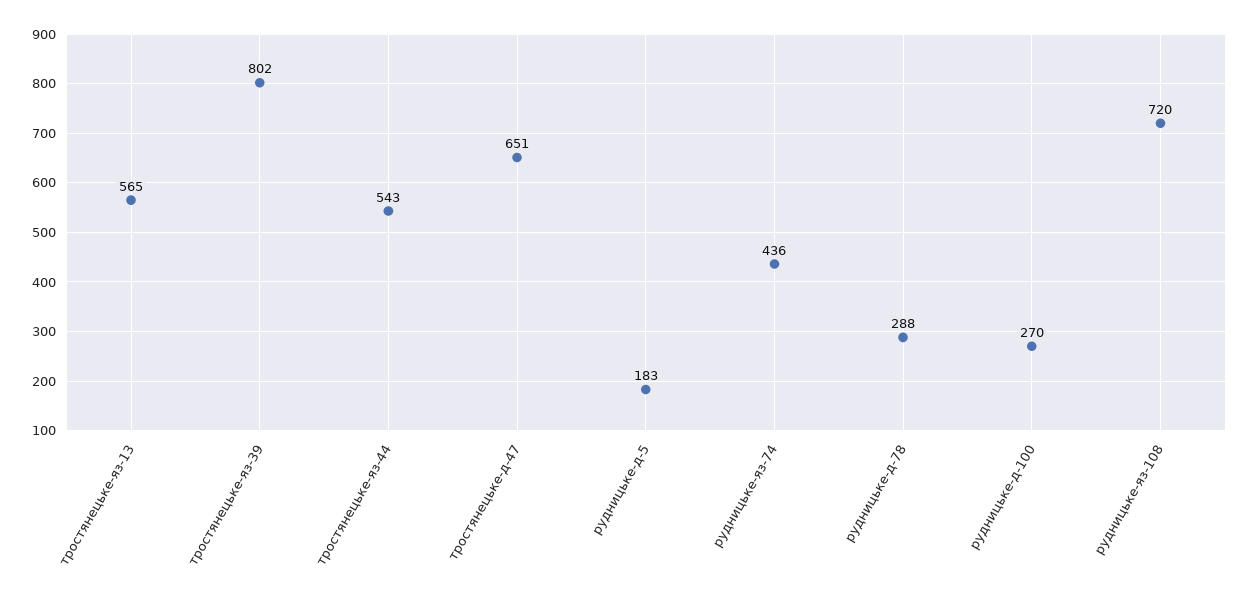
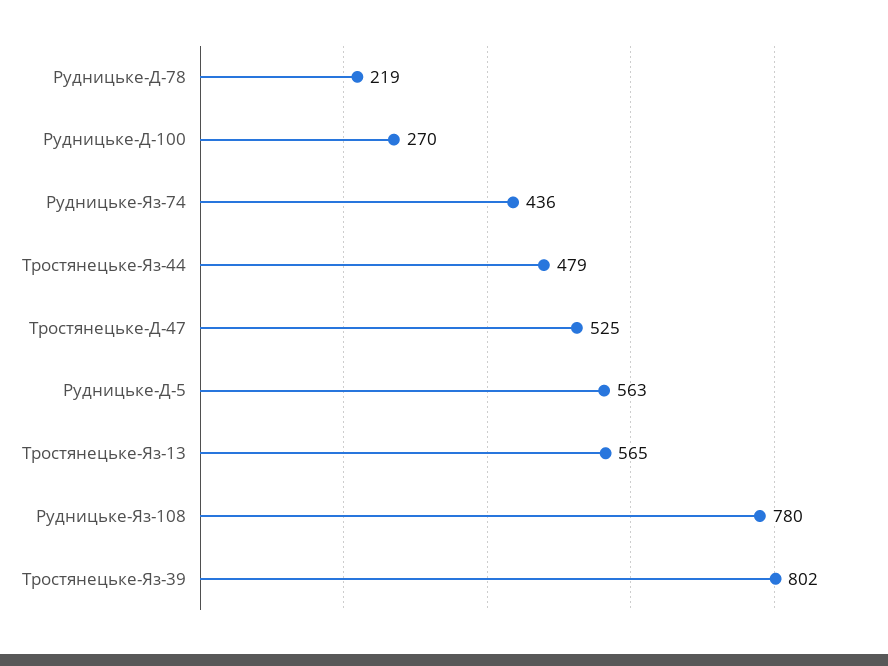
  {
    "тростянецьке-яз-13": 565,
    "тростянецьке-яз-39": 802,
-   "тростянецьке-яз-44": 543,
+   "тростянецьке-яз-44": 479,
-   "тростянецьке-д-47": 651,
+   "тростянецьке-д-47": 525,
-   "рудницьке-д-5": 183,
+   "рудницьке-д-5": 563,
    "рудницьке-яз-74": 436,
-   "рудницьке-д-78": 288,
+   "рудницьке-д-78": 219,
    "рудницьке-д-100": 270,
-   "рудницьке-яз-108": 720
+   "рудницьке-яз-108": 780
  }

